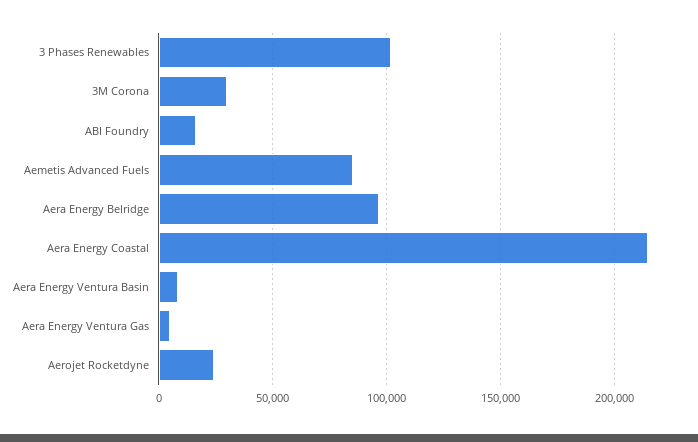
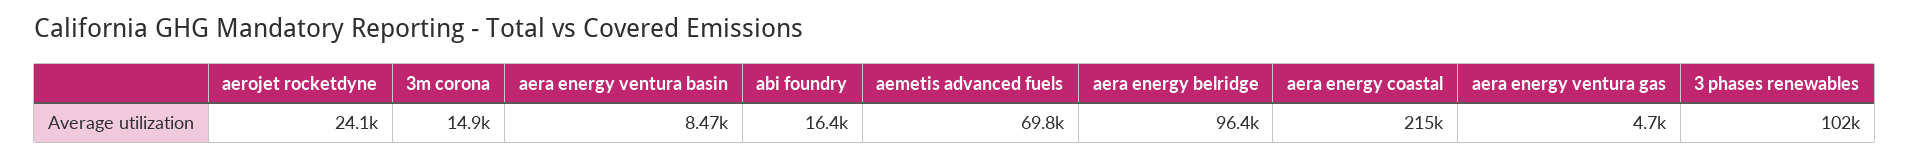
  {
    "3 Phases Renewables": 102000,
-   "3M Corona": 30000,
+   "3M Corona": 14900,
    "ABI Foundry": 16400,
-   "Aemetis Advanced Fuels": 85000,
+   "Aemetis Advanced Fuels": 69800,
    "Aera Energy Belridge": 96400,
    "Aera Energy Coastal": 215000,
    "Aera Energy Ventura Basin": 8470,
    "Aera Energy Ventura Gas": 4700,
    "Aerojet Rocketdyne": 24100
  }

